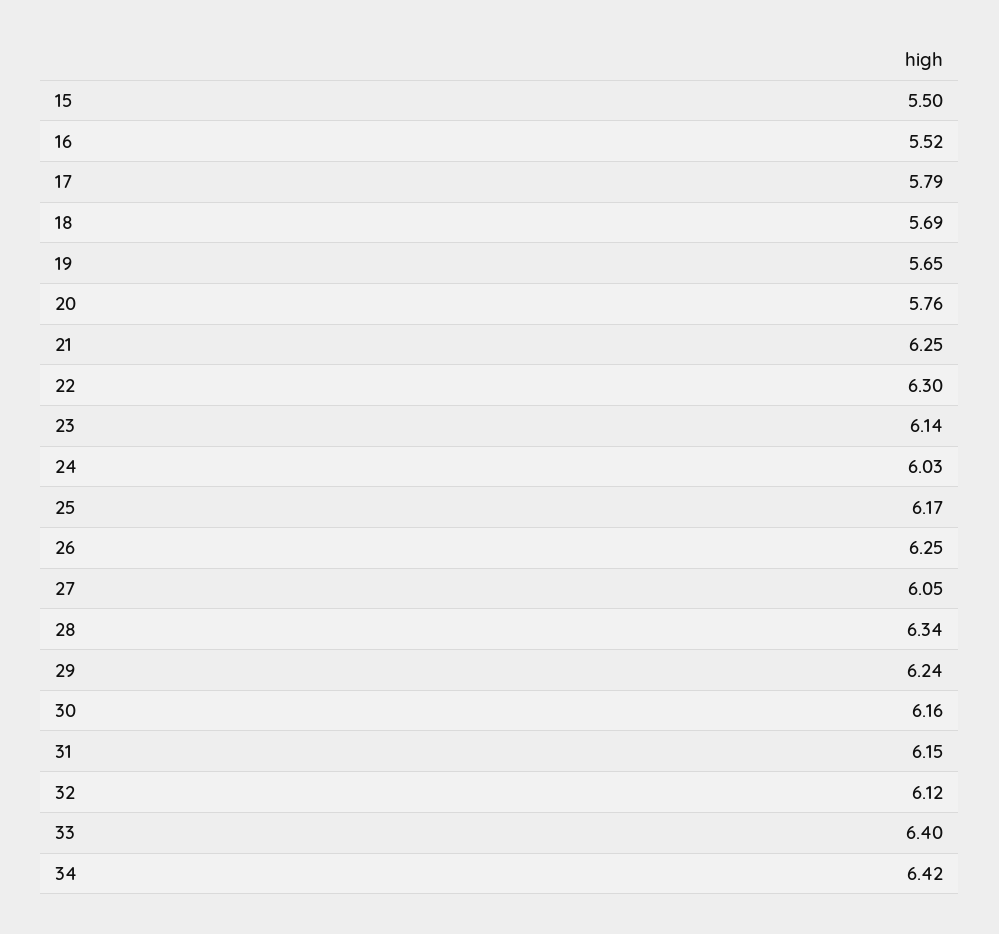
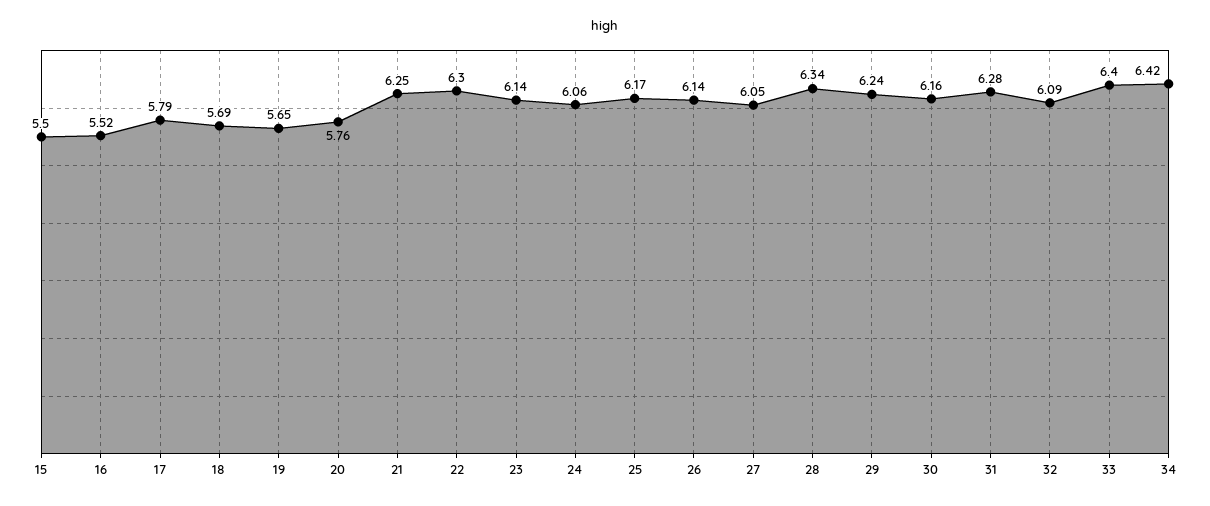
  {
    "15": 5.5,
    "16": 5.52,
    "17": 5.79,
    "18": 5.69,
    "19": 5.65,
    "20": 5.76,
    "21": 6.25,
    "22": 6.3,
    "23": 6.14,
-   "24": 6.03,
+   "24": 6.06,
    "25": 6.17,
-   "26": 6.25,
+   "26": 6.14,
    "27": 6.05,
    "28": 6.34,
    "29": 6.24,
    "30": 6.16,
-   "31": 6.15,
+   "31": 6.28,
-   "32": 6.12,
+   "32": 6.09,
    "33": 6.4,
    "34": 6.42
  }

